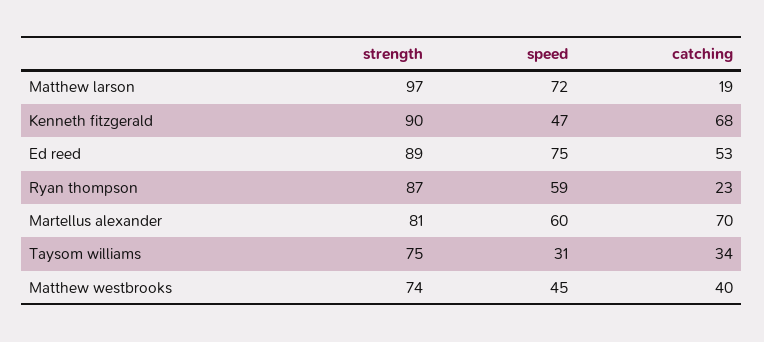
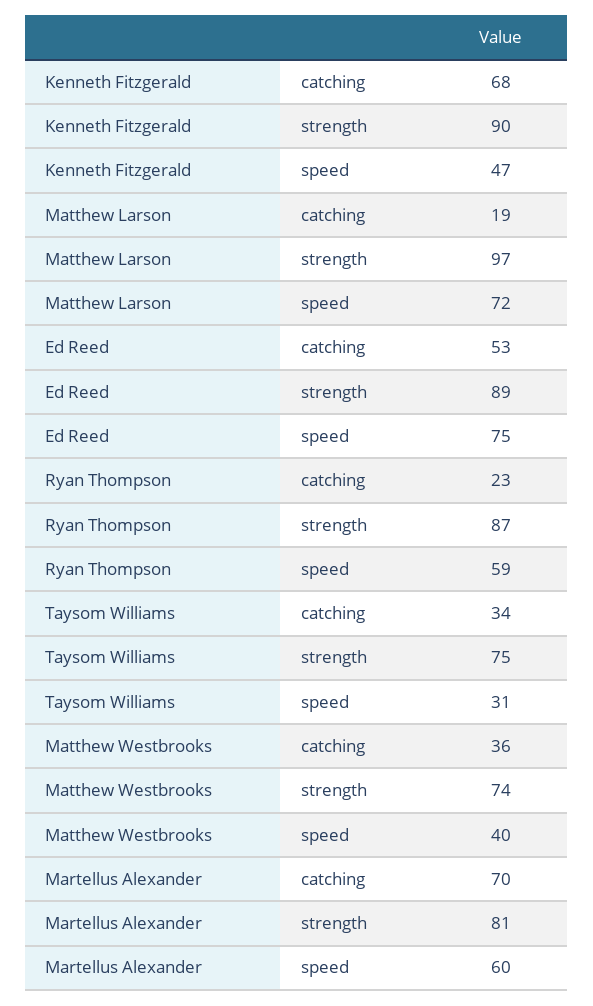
  {
    "strength": {
      "Matthew larson": 97,
      "Kenneth fitzgerald": 90,
      "Ed reed": 89,
      "Ryan thompson": 87,
      "Martellus alexander": 81,
      "Taysom williams": 75,
      "Matthew westbrooks": 74
    },
    "speed": {
      "Matthew larson": 72,
      "Kenneth fitzgerald": 47,
      "Ed reed": 75,
      "Ryan thompson": 59,
      "Martellus alexander": 60,
      "Taysom williams": 31,
-     "Matthew westbrooks": 45
+     "Matthew westbrooks": 40
    },
    "catching": {
      "Matthew larson": 19,
      "Kenneth fitzgerald": 68,
      "Ed reed": 53,
      "Ryan thompson": 23,
      "Martellus alexander": 70,
      "Taysom williams": 34,
-     "Matthew westbrooks": 40
+     "Matthew westbrooks": 36
    }
  }

